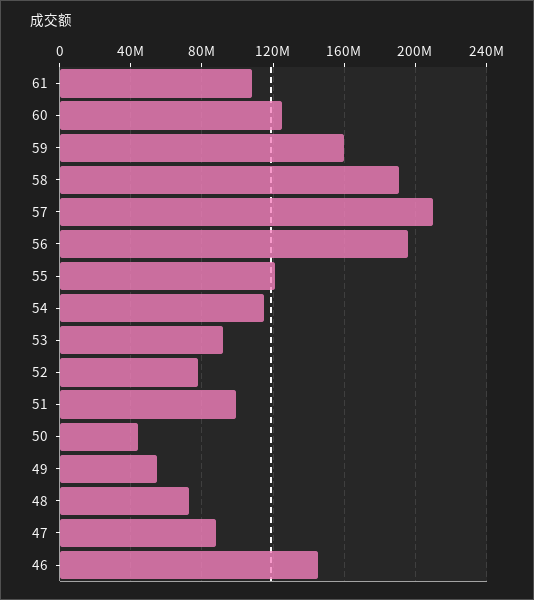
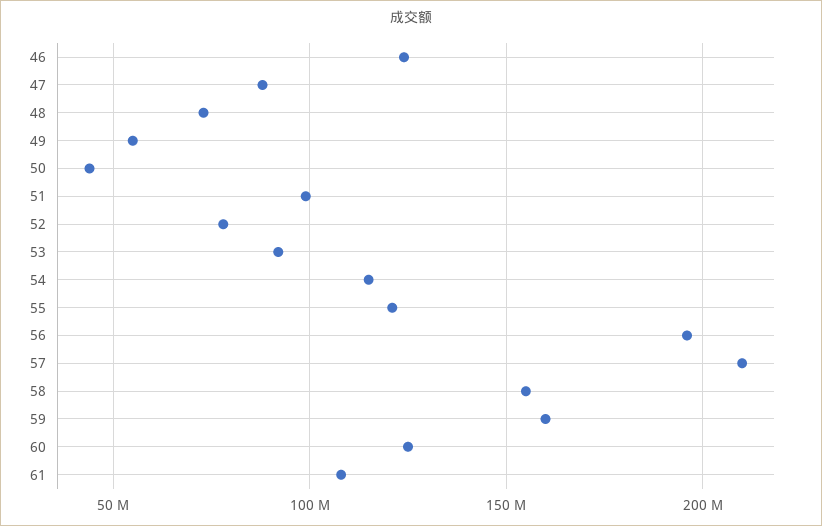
  {
    "61": 110000000,
    "60": 125000000,
    "59": 160000000,
-   "58": 190000000,
+   "58": 155000000,
    "57": 210000000,
    "56": 195000000,
    "55": 120000000,
    "54": 115000000,
    "53": 90000000,
    "52": 80000000,
    "51": 100000000,
    "50": 45000000,
    "49": 55000000,
    "48": 75000000,
    "47": 90000000,
-   "46": 145000000
+   "46": 125000000
  }

